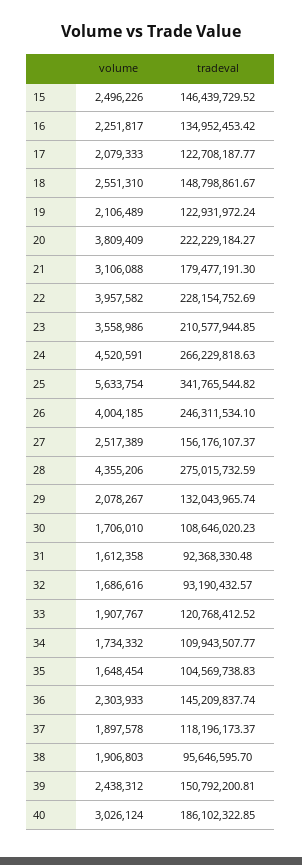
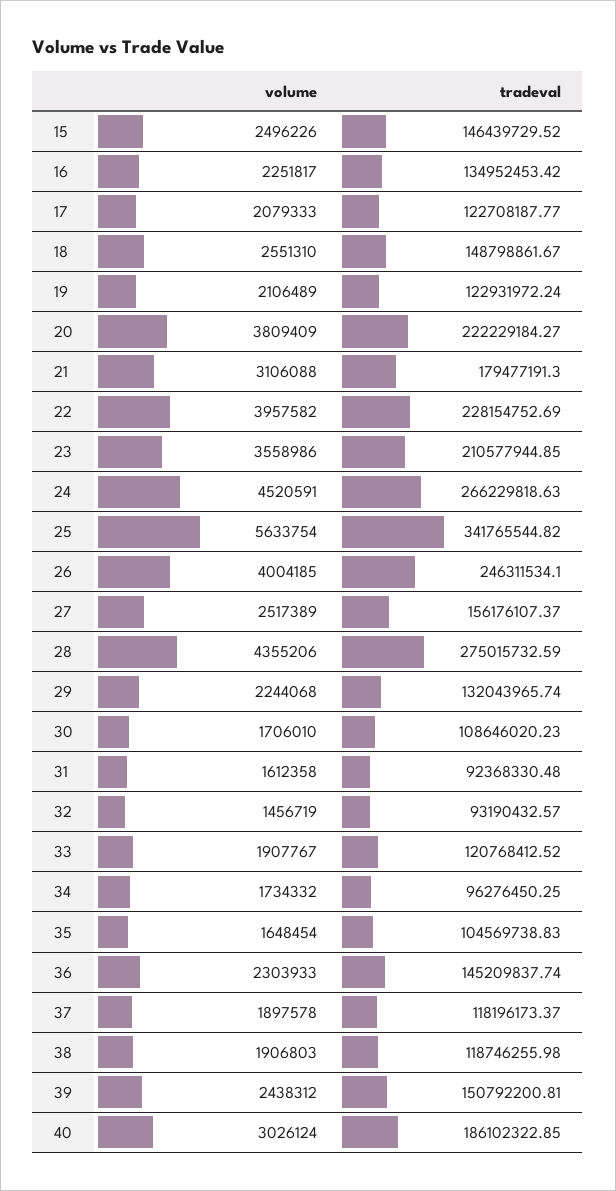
  {
    "volume": {
      "15": 2496226,
      "16": 2251817,
      "17": 2079333,
      "18": 2551310,
      "19": 2106489,
      "20": 3809409,
      "21": 3106088,
      "22": 3957582,
      "23": 3558986,
      "24": 4520591,
      "25": 5633754,
      "26": 4004185,
      "27": 2517389,
      "28": 4355206,
-     "29": 2078267,
+     "29": 2244068,
      "30": 1706010,
      "31": 1612358,
-     "32": 1686616,
+     "32": 1456719,
      "33": 1907767,
      "34": 1734332,
      "35": 1648454,
      "36": 2303933,
      "37": 1897578,
      "38": 1906803,
      "39": 2438312,
      "40": 3026124
    },
    "tradeval": {
      "15": 146439729.52,
      "16": 134952453.42,
      "17": 122708187.77,
      "18": 148798861.67,
      "19": 122931972.24,
      "20": 222229184.27,
      "21": 179477191.3,
      "22": 228154752.69,
      "23": 210577944.85,
      "24": 266229818.63,
      "25": 341765544.82,
      "26": 246311534.1,
      "27": 156176107.37,
      "28": 275015732.59,
      "29": 132043965.74,
      "30": 108646020.23,
      "31": 92368330.48,
      "32": 93190432.57,
      "33": 120768412.52,
-     "34": 109943507.77,
+     "34": 96276450.25,
      "35": 104569738.83,
      "36": 145209837.74,
      "37": 118196173.37,
-     "38": 95646595.7,
+     "38": 118746255.98,
      "39": 150792200.81,
      "40": 186102322.85
    }
  }

